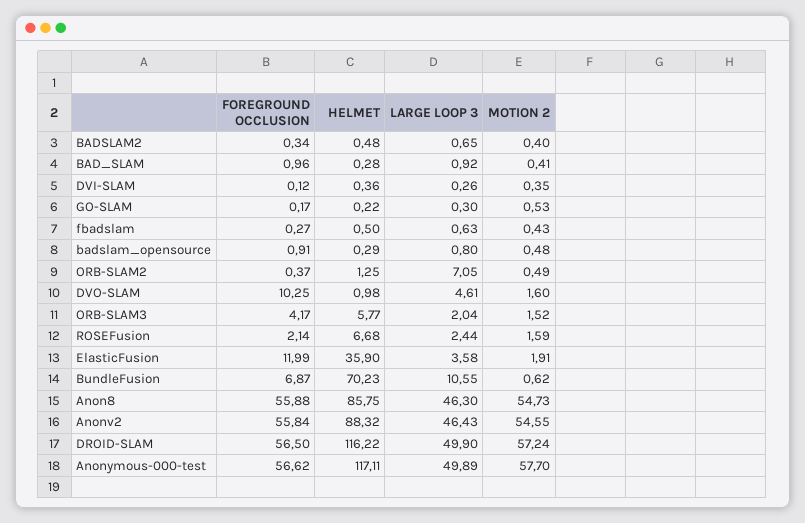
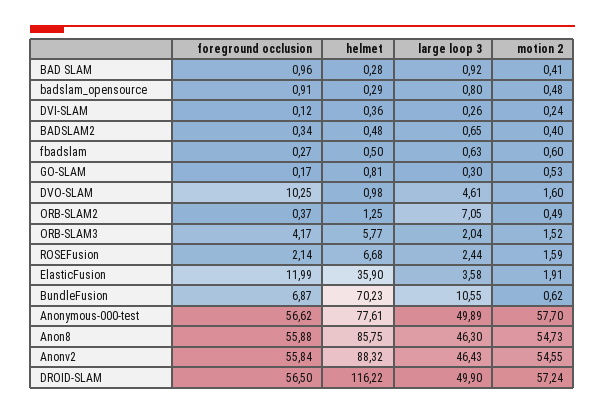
  {
    "FOREGROUND OCCLUSION": {
      "BADSLAM2": 0.34,
      "BAD_SLAM": 0.96,
      "DVI-SLAM": 0.12,
      "GO-SLAM": 0.17,
      "fbadslam": 0.27,
      "badslam_opensource": 0.91,
      "ORB-SLAM2": 0.37,
      "DVO-SLAM": 10.25,
      "ORB-SLAM3": 4.17,
      "ROSEFusion": 2.14,
      "ElasticFusion": 11.99,
      "BundleFusion": 6.87,
      "Anon8": 55.88,
      "Anonv2": 55.84,
      "DROID-SLAM": 56.5,
      "Anonymous-000-test": 56.62
    },
    "HELMET": {
      "BADSLAM2": 0.48,
      "BAD_SLAM": 0.28,
      "DVI-SLAM": 0.36,
-     "GO-SLAM": 0.22,
+     "GO-SLAM": 0.81,
      "fbadslam": 0.5,
      "badslam_opensource": 0.29,
      "ORB-SLAM2": 1.25,
      "DVO-SLAM": 0.98,
      "ORB-SLAM3": 5.77,
      "ROSEFusion": 6.68,
      "ElasticFusion": 35.9,
      "BundleFusion": 70.23,
      "Anon8": 85.75,
      "Anonv2": 88.32,
      "DROID-SLAM": 116.22,
-     "Anonymous-000-test": 117.11
+     "Anonymous-000-test": 77.61
    },
    "LARGE LOOP 3": {
      "BADSLAM2": 0.65,
      "BAD_SLAM": 0.92,
      "DVI-SLAM": 0.26,
      "GO-SLAM": 0.3,
      "fbadslam": 0.63,
      "badslam_opensource": 0.8,
      "ORB-SLAM2": 7.05,
      "DVO-SLAM": 4.61,
      "ORB-SLAM3": 2.04,
      "ROSEFusion": 2.44,
      "ElasticFusion": 3.58,
      "BundleFusion": 10.55,
      "Anon8": 46.3,
      "Anonv2": 46.43,
      "DROID-SLAM": 49.9,
      "Anonymous-000-test": 49.89
    },
    "MOTION 2": {
      "BADSLAM2": 0.4,
      "BAD_SLAM": 0.41,
-     "DVI-SLAM": 0.35,
+     "DVI-SLAM": 0.24,
      "GO-SLAM": 0.53,
-     "fbadslam": 0.43,
+     "fbadslam": 0.6,
      "badslam_opensource": 0.48,
      "ORB-SLAM2": 0.49,
      "DVO-SLAM": 1.6,
      "ORB-SLAM3": 1.52,
      "ROSEFusion": 1.59,
      "ElasticFusion": 1.91,
      "BundleFusion": 0.62,
      "Anon8": 54.73,
      "Anonv2": 54.55,
      "DROID-SLAM": 57.24,
      "Anonymous-000-test": 57.7
    }
  }

